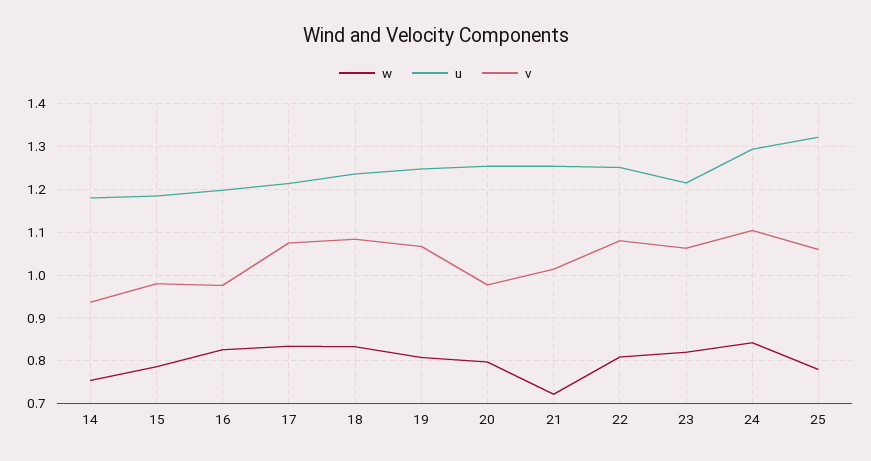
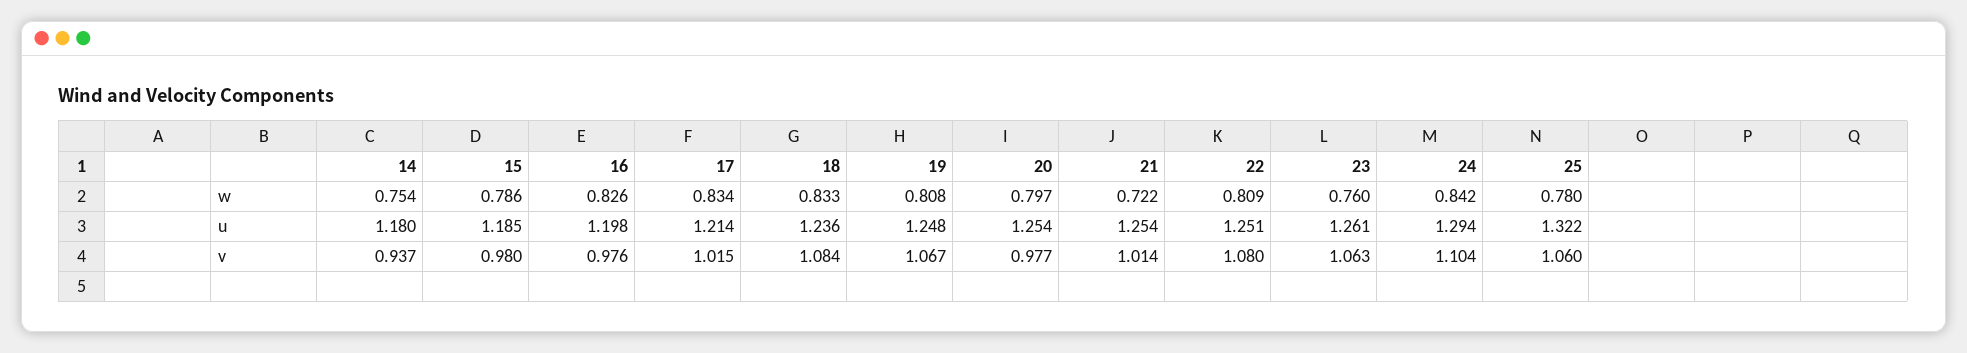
  {
    "w": {
      "14": 0.754,
      "15": 0.786,
      "16": 0.826,
      "17": 0.834,
      "18": 0.833,
      "19": 0.808,
      "20": 0.797,
      "21": 0.722,
      "22": 0.809,
-     "23": 0.82,
+     "23": 0.76,
      "24": 0.842,
      "25": 0.78
    },
    "u": {
      "14": 1.18,
      "15": 1.185,
      "16": 1.198,
      "17": 1.214,
      "18": 1.236,
      "19": 1.248,
      "20": 1.254,
      "21": 1.254,
      "22": 1.251,
-     "23": 1.22,
+     "23": 1.261,
      "24": 1.294,
      "25": 1.322
    },
    "v": {
      "14": 0.937,
      "15": 0.98,
      "16": 0.976,
-     "17": 1.08,
+     "17": 1.015,
      "18": 1.084,
      "19": 1.067,
      "20": 0.977,
      "21": 1.014,
      "22": 1.08,
      "23": 1.063,
      "24": 1.104,
      "25": 1.06
    }
  }

